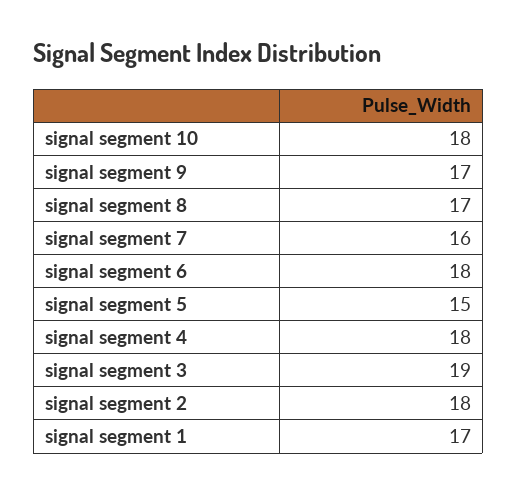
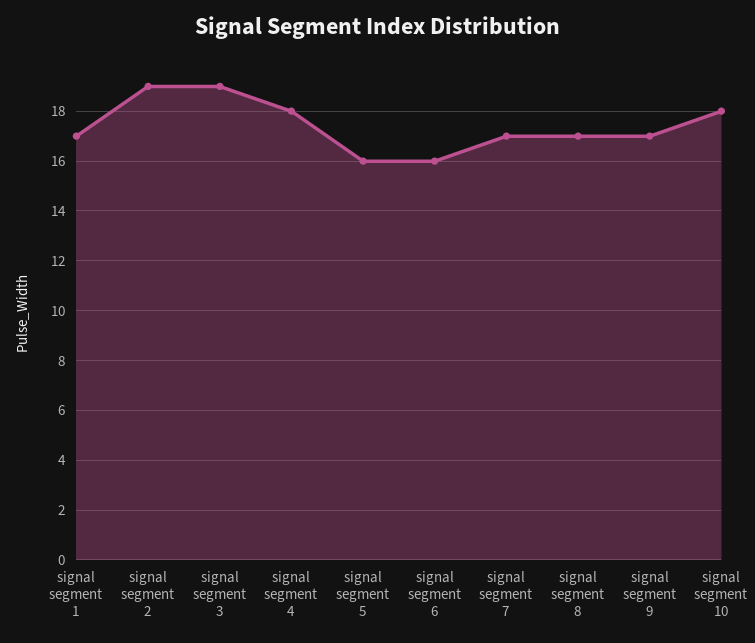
  {
    "signal segment 10": 18,
    "signal segment 9": 17,
    "signal segment 8": 17,
-   "signal segment 7": 16,
+   "signal segment 7": 17,
-   "signal segment 6": 18,
+   "signal segment 6": 16,
-   "signal segment 5": 15,
+   "signal segment 5": 16,
    "signal segment 4": 18,
    "signal segment 3": 19,
-   "signal segment 2": 18,
+   "signal segment 2": 19,
    "signal segment 1": 17
  }

